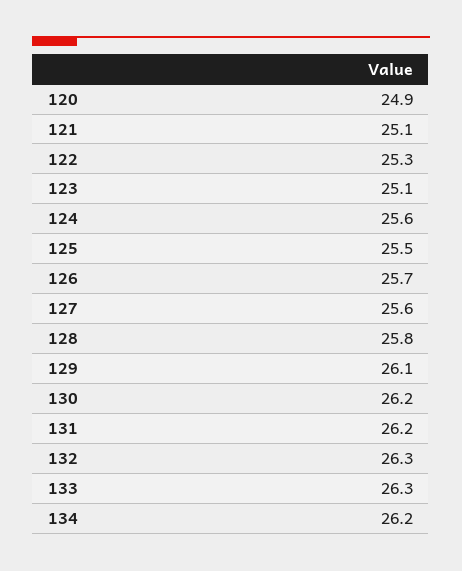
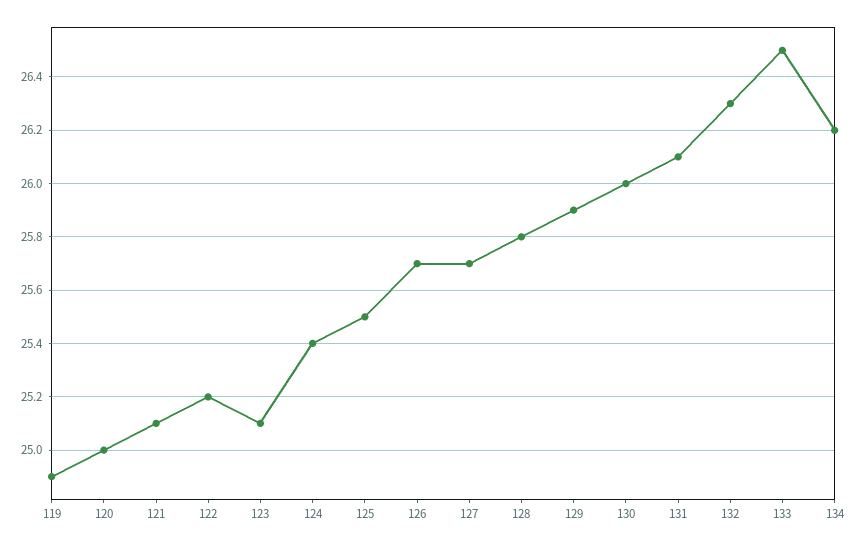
  {
-   "120": 24.9,
+   "120": 25,
    "121": 25.1,
-   "122": 25.3,
+   "122": 25.2,
    "123": 25.1,
-   "124": 25.6,
+   "124": 25.4,
    "125": 25.5,
    "126": 25.7,
-   "127": 25.6,
+   "127": 25.7,
    "128": 25.8,
-   "129": 26.1,
+   "129": 25.9,
-   "130": 26.2,
+   "130": 26,
-   "131": 26.2,
+   "131": 26.1,
    "132": 26.3,
-   "133": 26.3,
+   "133": 26.5,
-   "134": 26.2
+   "134": 26.2,
+   "119": 24.9
  }

